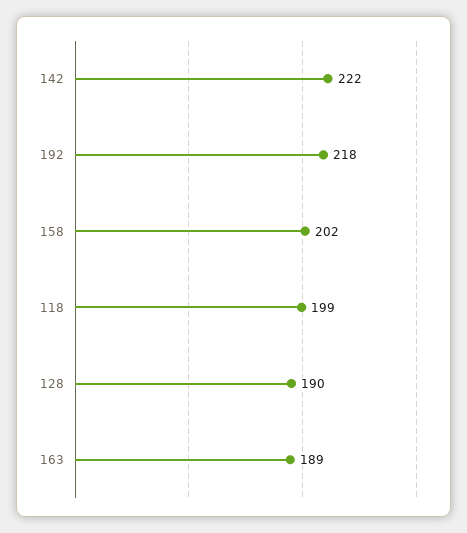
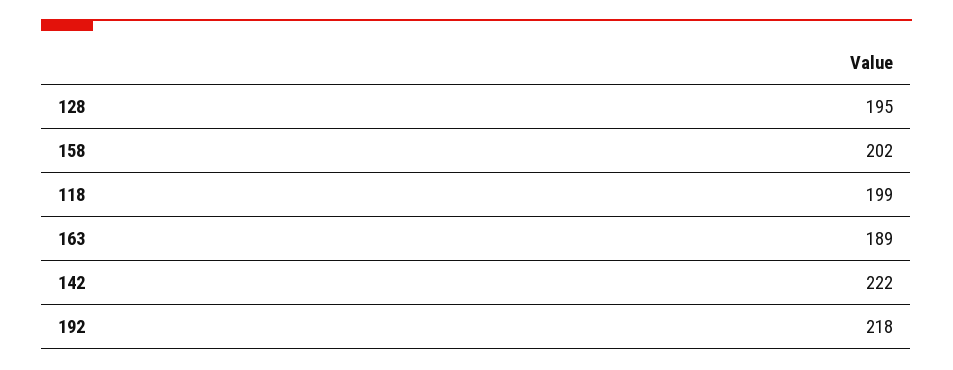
  {
    "142": 222,
    "192": 218,
    "158": 202,
    "118": 199,
-   "128": 190,
+   "128": 195,
    "163": 189
  }

